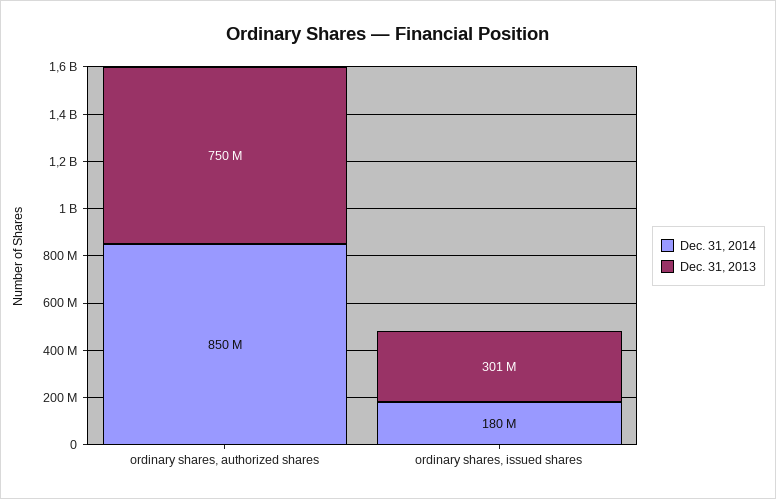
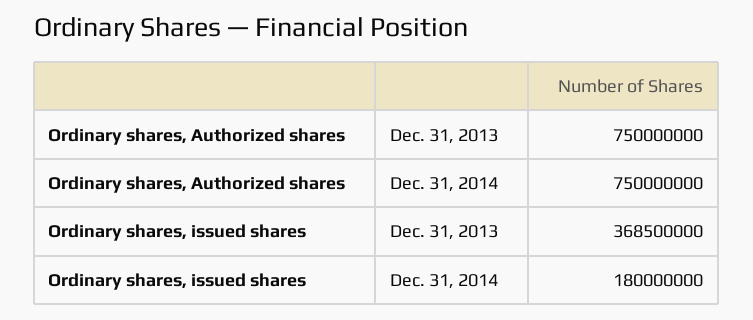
  {
    "Dec. 31, 2014": {
-     "ordinary shares, authorized shares": 850000000,
+     "ordinary shares, authorized shares": 750000000,
      "ordinary shares, issued shares": 180000000
    },
    "Dec. 31, 2013": {
      "ordinary shares, authorized shares": 750000000,
-     "ordinary shares, issued shares": 301000000
+     "ordinary shares, issued shares": 368500000
    }
  }

